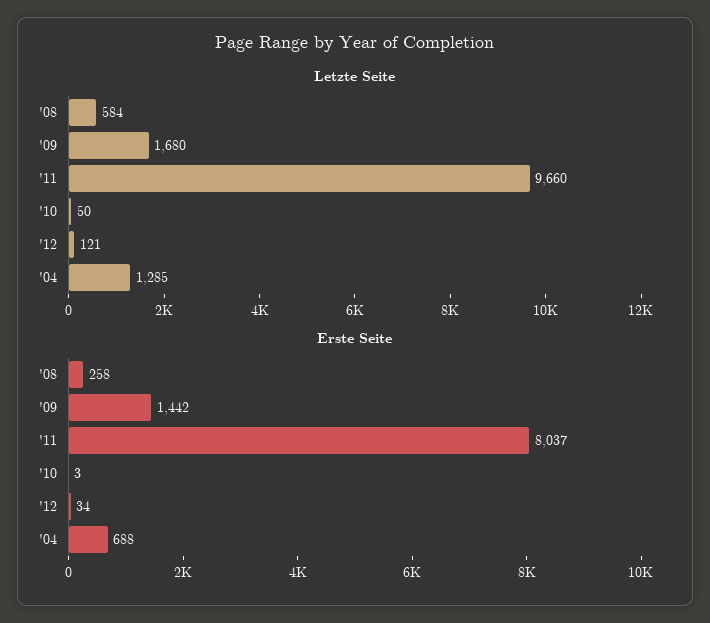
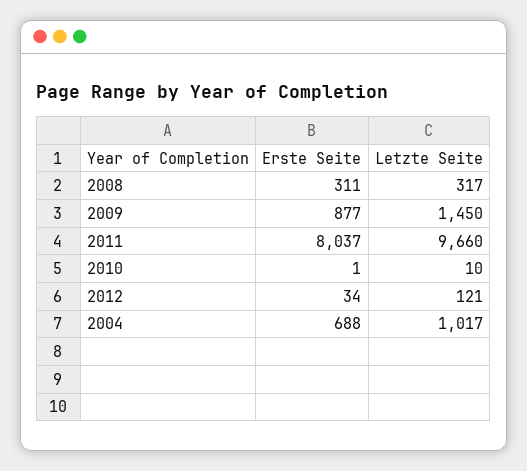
  {
    "Letzte Seite": {
-     "'08": 584,
+     "'08": 317,
-     "'09": 1680,
+     "'09": 1450,
      "'11": 9660,
-     "'10": 50,
+     "'10": 10,
      "'12": 121,
-     "'04": 1285
+     "'04": 1017
    },
    "Erste Seite": {
-     "'08": 258,
+     "'08": 311,
-     "'09": 1442,
+     "'09": 877,
      "'11": 8037,
-     "'10": 3,
+     "'10": 1,
      "'12": 34,
      "'04": 688
    }
  }

